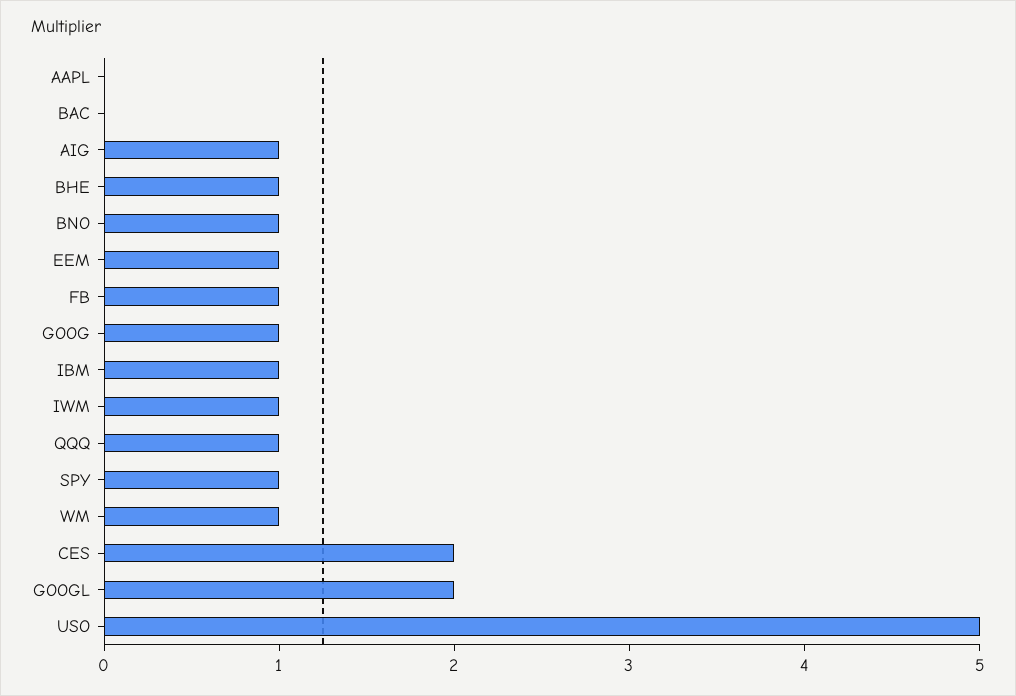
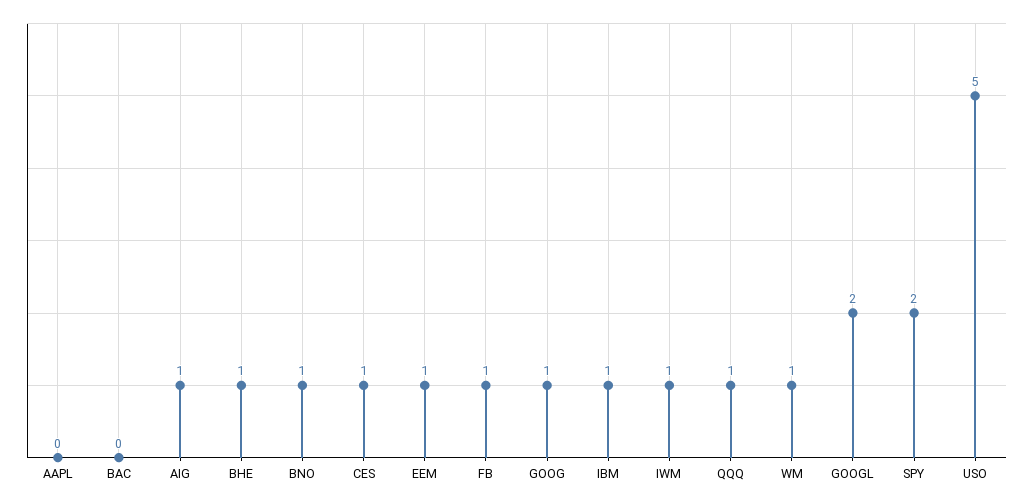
  {
    "AAPL": 0,
    "BAC": 0,
    "AIG": 1,
    "BHE": 1,
    "BNO": 1,
    "EEM": 1,
    "FB": 1,
    "GOOG": 1,
    "IBM": 1,
    "IWM": 1,
    "QQQ": 1,
-   "SPY": 1,
+   "SPY": 2,
    "WM": 1,
-   "CES": 2,
+   "CES": 1,
    "GOOGL": 2,
    "USO": 5
  }

